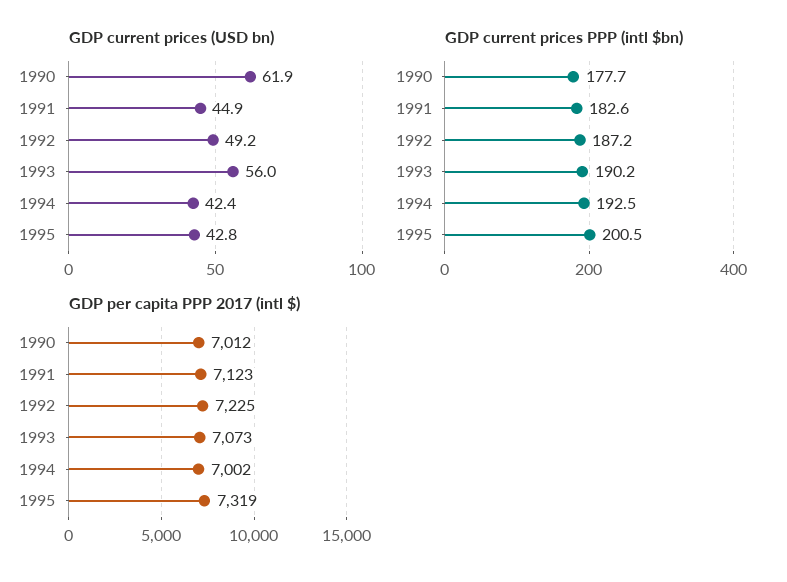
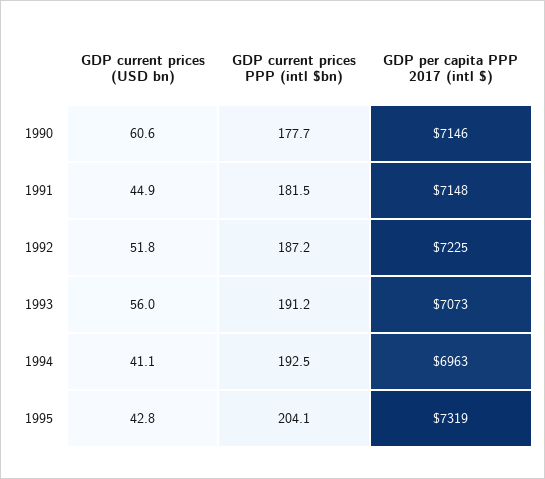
  {
    "GDP current prices (USD bn)": {
-     "1990": 61.9,
+     "1990": 60.6,
      "1991": 44.9,
-     "1992": 49.2,
+     "1992": 51.8,
      "1993": 56,
-     "1994": 42.4,
+     "1994": 41.1,
      "1995": 42.8
    },
    "GDP current prices PPP (intl $bn)": {
      "1990": 177.7,
-     "1991": 182.6,
+     "1991": 181.5,
      "1992": 187.2,
-     "1993": 190.2,
+     "1993": 191.2,
      "1994": 192.5,
-     "1995": 200.5
+     "1995": 204.1
    },
    "GDP per capita PPP 2017 (intl $)": {
-     "1990": 7012,
+     "1990": 7146,
-     "1991": 7123,
+     "1991": 7148,
      "1992": 7225,
      "1993": 7073,
-     "1994": 7002,
+     "1994": 6963,
      "1995": 7319
    }
  }

